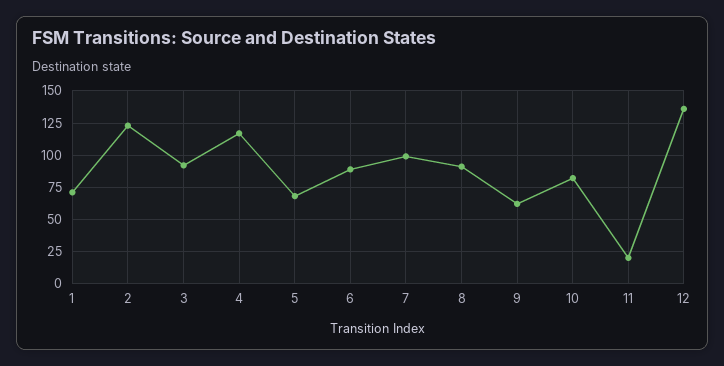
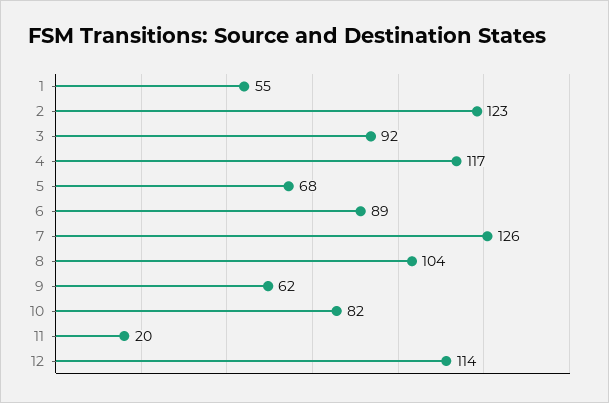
  {
-   "1": 70,
+   "1": 55,
    "2": 123,
    "3": 92,
    "4": 117,
    "5": 68,
    "6": 89,
-   "7": 100,
+   "7": 126,
-   "8": 90,
+   "8": 104,
    "9": 62,
    "10": 82,
    "11": 20,
-   "12": 135
+   "12": 114
  }

